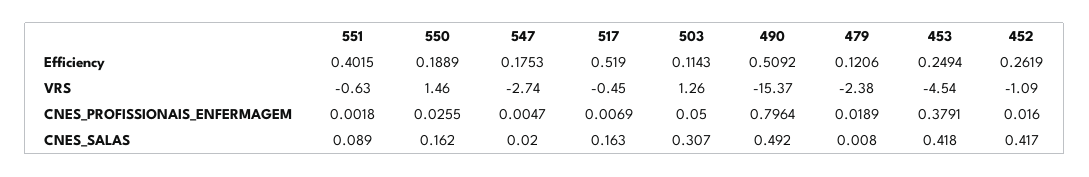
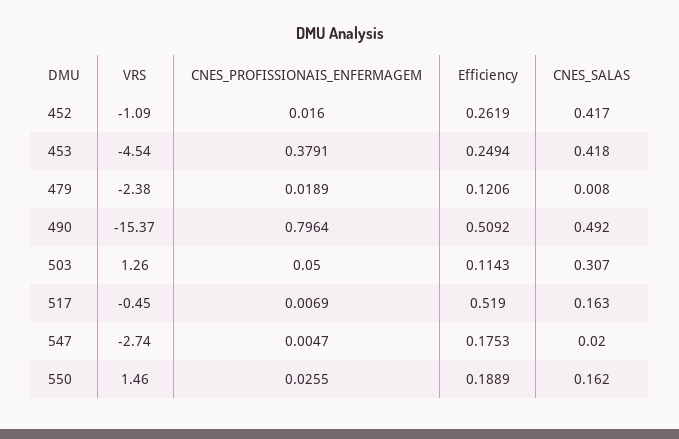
  {
-   "551": {
-     "Efficiency": 0.4015,
-     "VRS": -0.63,
-     "CNES_PROFISSIONAIS_ENFERMAGEM": 0.0018,
-     "CNES_SALAS": 0.089
-   },
    "550": {
      "Efficiency": 0.1889,
      "VRS": 1.46,
      "CNES_PROFISSIONAIS_ENFERMAGEM": 0.0255,
      "CNES_SALAS": 0.162
    },
    "547": {
      "Efficiency": 0.1753,
      "VRS": -2.74,
      "CNES_PROFISSIONAIS_ENFERMAGEM": 0.0047,
      "CNES_SALAS": 0.02
    },
    "517": {
      "Efficiency": 0.519,
      "VRS": -0.45,
      "CNES_PROFISSIONAIS_ENFERMAGEM": 0.0069,
      "CNES_SALAS": 0.163
    },
    "503": {
      "Efficiency": 0.1143,
      "VRS": 1.26,
      "CNES_PROFISSIONAIS_ENFERMAGEM": 0.05,
      "CNES_SALAS": 0.307
    },
    "490": {
      "Efficiency": 0.5092,
      "VRS": -15.37,
      "CNES_PROFISSIONAIS_ENFERMAGEM": 0.7964,
      "CNES_SALAS": 0.492
    },
    "479": {
      "Efficiency": 0.1206,
      "VRS": -2.38,
      "CNES_PROFISSIONAIS_ENFERMAGEM": 0.0189,
      "CNES_SALAS": 0.008
    },
    "453": {
      "Efficiency": 0.2494,
      "VRS": -4.54,
      "CNES_PROFISSIONAIS_ENFERMAGEM": 0.3791,
      "CNES_SALAS": 0.418
    },
    "452": {
      "Efficiency": 0.2619,
      "VRS": -1.09,
      "CNES_PROFISSIONAIS_ENFERMAGEM": 0.016,
      "CNES_SALAS": 0.417
    }
  }

